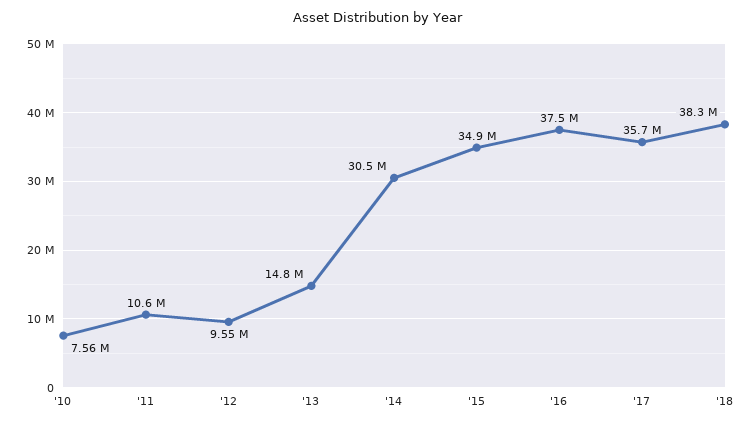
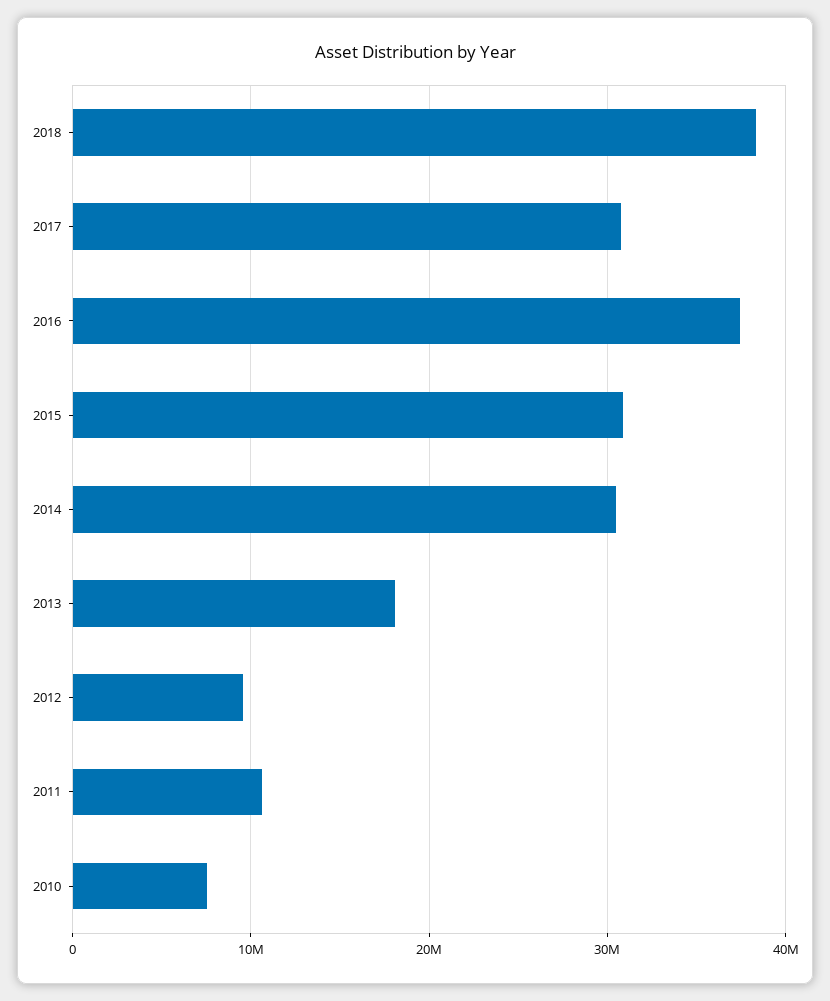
  {
    "'10": 7560000,
    "'11": 10600000,
    "'12": 9550000,
-   "'13": 14800000,
+   "'13": 18000000,
    "'14": 30500000,
-   "'15": 34900000,
+   "'15": 31000000,
    "'16": 37500000,
-   "'17": 35700000,
+   "'17": 31000000,
    "'18": 38300000
  }

